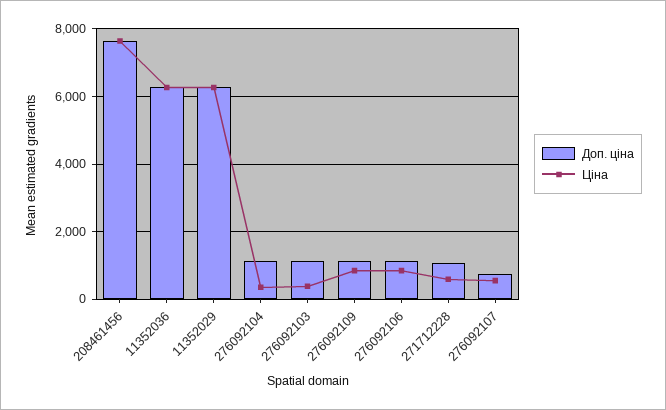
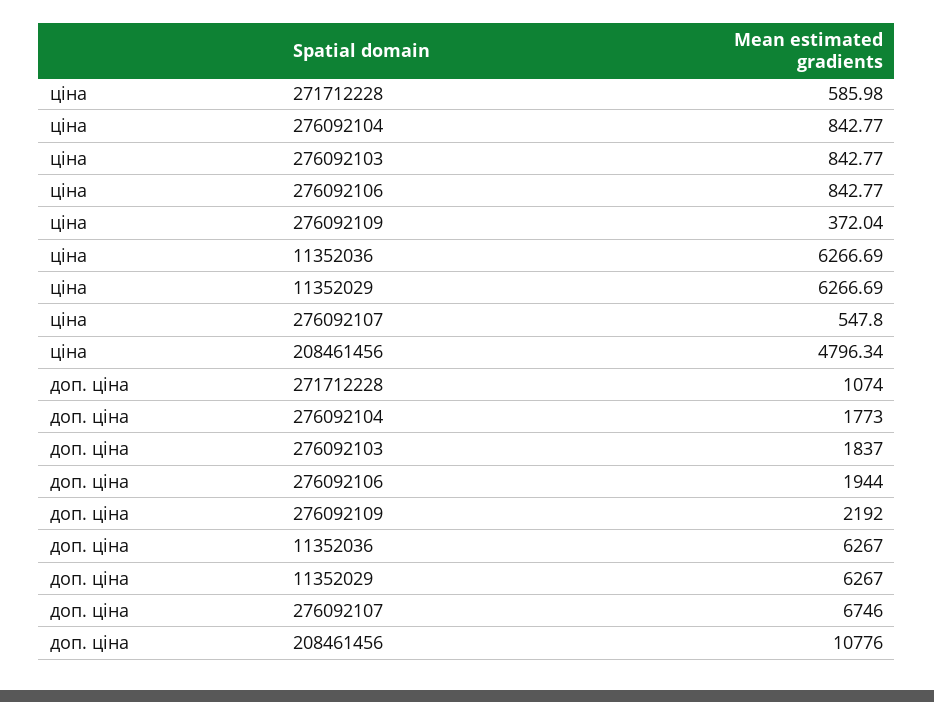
  {
    "Доп. ціна": {
-     "208461456": 7600,
+     "208461456": 10776,
      "11352036": 6267,
      "11352029": 6267,
-     "276092104": 1200,
+     "276092104": 1773,
-     "276092103": 1200,
+     "276092103": 1837,
-     "276092109": 1200,
+     "276092109": 2192,
-     "276092106": 1200,
+     "276092106": 1944,
      "271712228": 1074,
-     "276092107": 800
+     "276092107": 6746
    },
    "Ціна": {
-     "208461456": 7600,
+     "208461456": 4796.34,
      "11352036": 6266.69,
      "11352029": 6266.69,
-     "276092104": 400,
+     "276092104": 842.77,
-     "276092103": 400,
+     "276092103": 842.77,
-     "276092109": 800,
+     "276092109": 372.04,
      "276092106": 842.77,
      "271712228": 585.98,
      "276092107": 547.8
    }
  }

